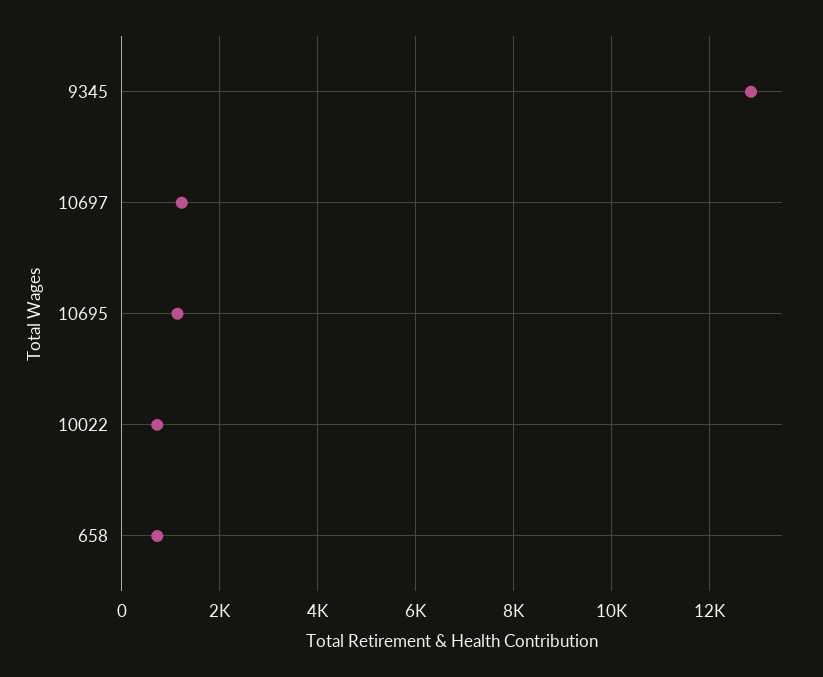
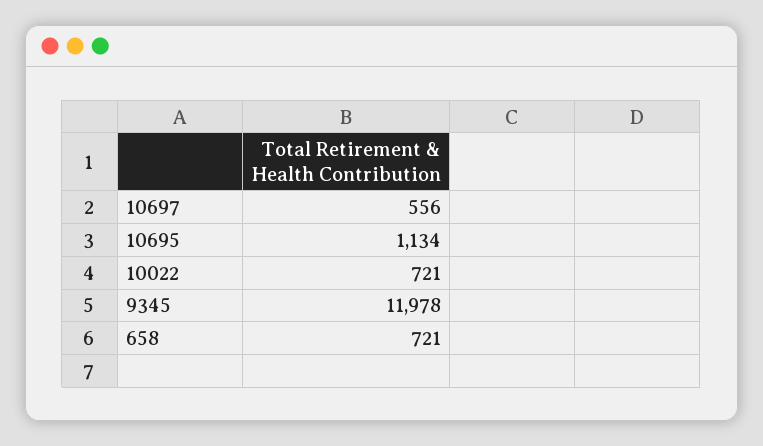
  {
-   "9345": 12800,
+   "9345": 11978,
-   "10697": 1200,
+   "10697": 556,
    "10695": 1134,
    "10022": 721,
    "658": 721
  }

